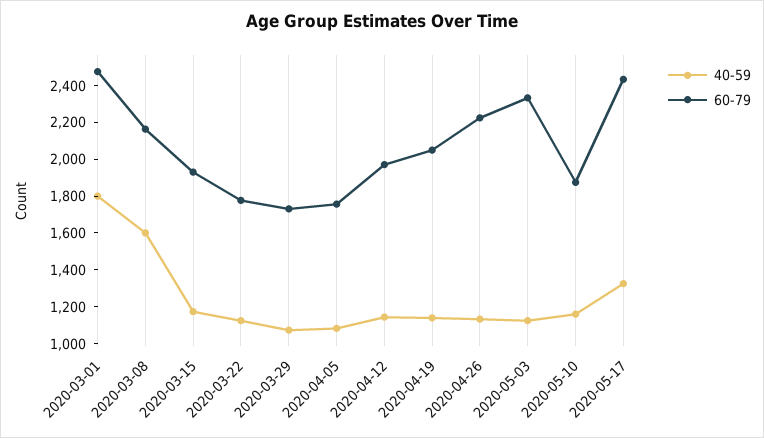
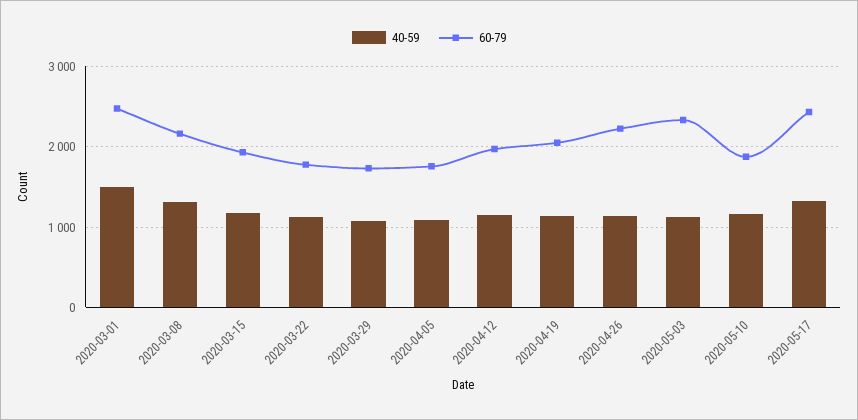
  {
    "40-59": {
-     "2020-03-01": 1800,
+     "2020-03-01": 1500,
-     "2020-03-08": 1600,
+     "2020-03-08": 1300,
      "2020-03-15": 1150,
      "2020-03-22": 1150,
      "2020-03-29": 1050,
      "2020-04-05": 1100,
      "2020-04-12": 1150,
      "2020-04-19": 1150,
      "2020-04-26": 1150,
      "2020-05-03": 1150,
      "2020-05-10": 1150,
      "2020-05-17": 1350
    },
    "60-79": {
      "2020-03-01": 2500,
      "2020-03-08": 2150,
      "2020-03-15": 1950,
      "2020-03-22": 1800,
      "2020-03-29": 1750,
      "2020-04-05": 1750,
      "2020-04-12": 1950,
      "2020-04-19": 2050,
      "2020-04-26": 2250,
      "2020-05-03": 2350,
      "2020-05-10": 1900,
      "2020-05-17": 2450
    }
  }

